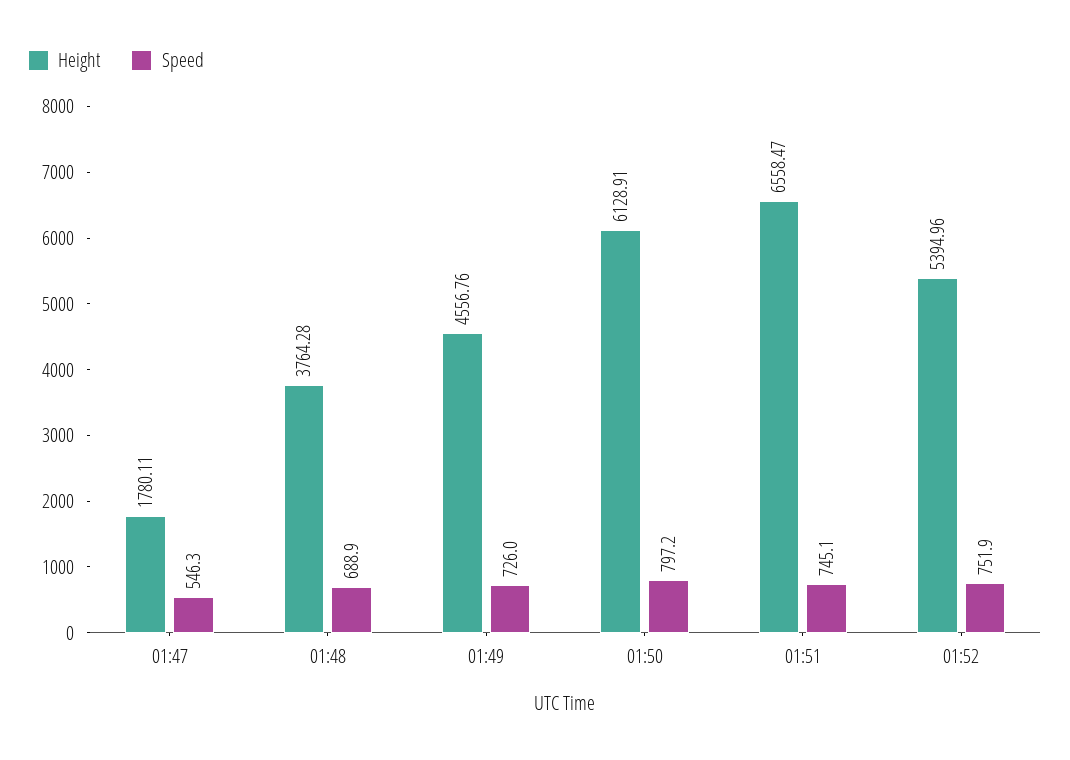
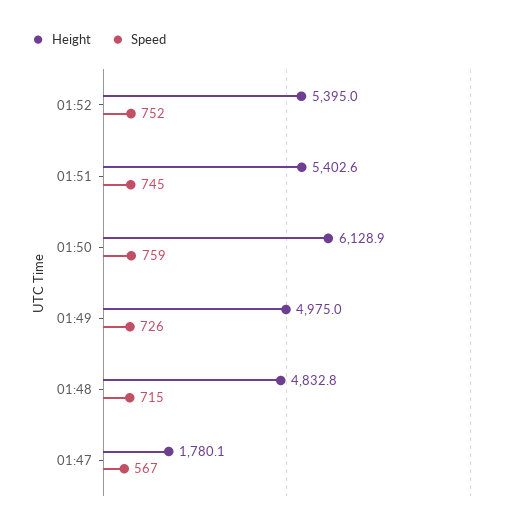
  {
    "Height": {
      "01:47": 1780.11,
-     "01:48": 3764.28,
+     "01:48": 4832.8,
-     "01:49": 4556.76,
+     "01:49": 4975,
      "01:50": 6128.91,
-     "01:51": 6558.47,
+     "01:51": 5402.6,
      "01:52": 5394.96
    },
    "Speed": {
-     "01:47": 546.3,
+     "01:47": 567,
-     "01:48": 688.9,
+     "01:48": 715,
      "01:49": 726,
-     "01:50": 797.2,
+     "01:50": 759,
      "01:51": 745.1,
      "01:52": 751.9
    }
  }

